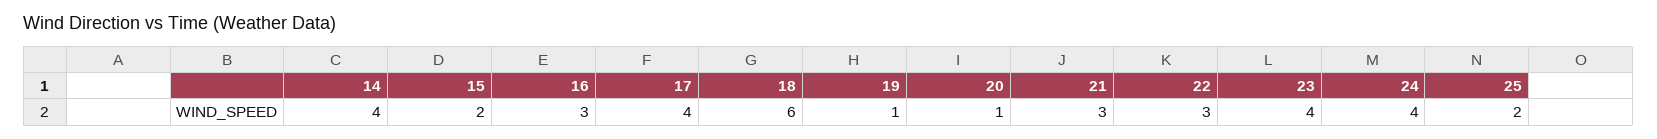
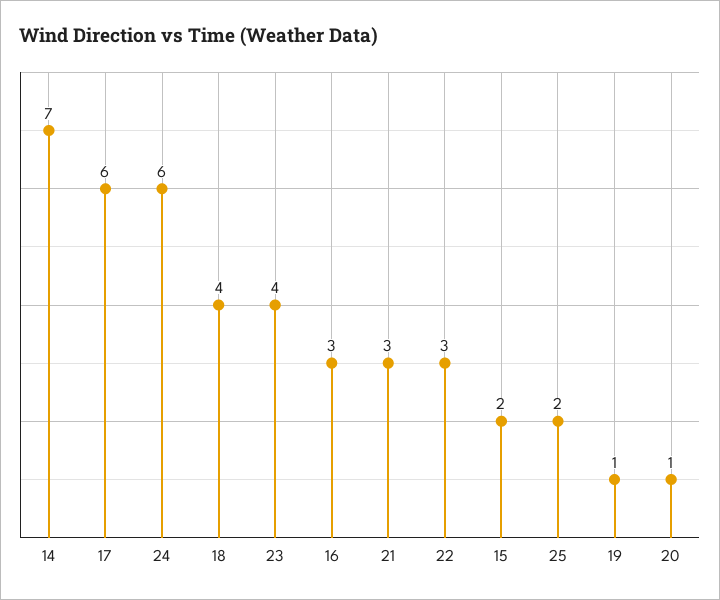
  {
-   "14": 4,
+   "14": 7,
    "15": 2,
    "16": 3,
-   "17": 4,
+   "17": 6,
-   "18": 6,
+   "18": 4,
    "19": 1,
    "20": 1,
    "21": 3,
    "22": 3,
    "23": 4,
-   "24": 4,
+   "24": 6,
    "25": 2
  }

